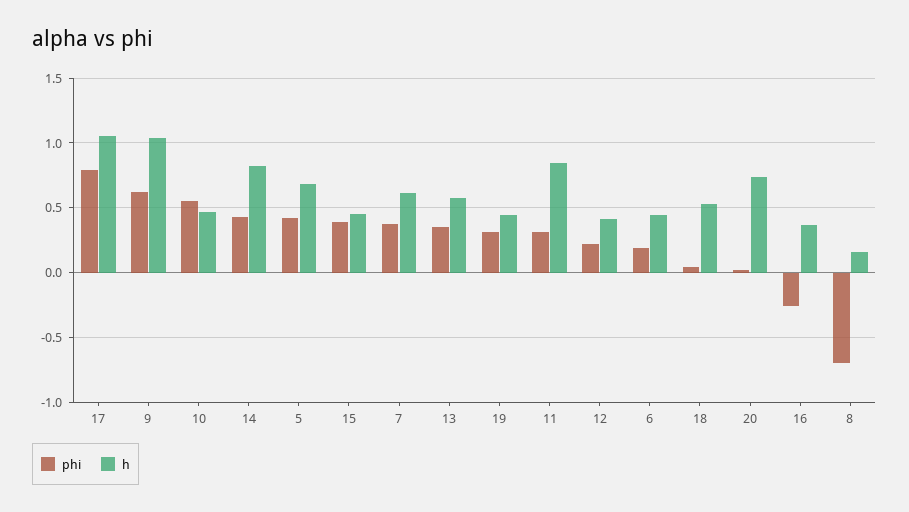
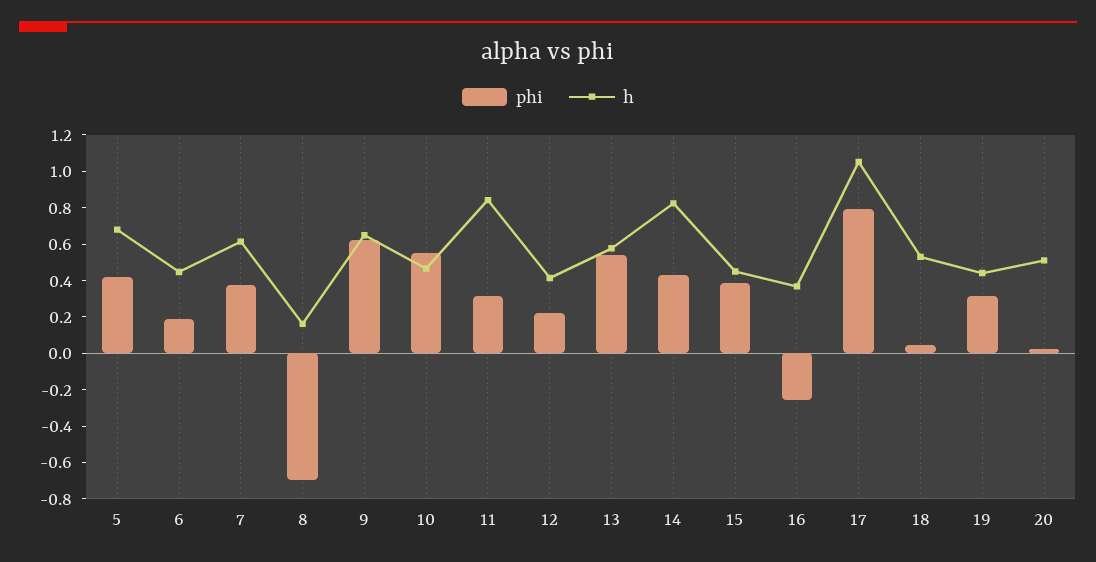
  {
    "phi": {
      "17": 0.8,
      "9": 0.6,
      "10": 0.55,
      "14": 0.45,
      "5": 0.4,
      "15": 0.4,
      "7": 0.4,
-     "13": 0.35,
+     "13": 0.55,
      "19": 0.3,
      "11": 0.3,
      "12": 0.2,
      "6": 0.2,
      "18": 0.05,
      "20": 0,
      "16": -0.25,
      "8": -0.7
    },
    "h": {
      "17": 1.05,
-     "9": 1.05,
+     "9": 0.65,
      "10": 0.45,
      "14": 0.8,
      "5": 0.7,
      "15": 0.45,
      "7": 0.6,
      "13": 0.6,
      "19": 0.45,
      "11": 0.85,
      "12": 0.4,
      "6": 0.45,
      "18": 0.55,
-     "20": 0.75,
+     "20": 0.5,
      "16": 0.35,
      "8": 0.15
    }
  }

